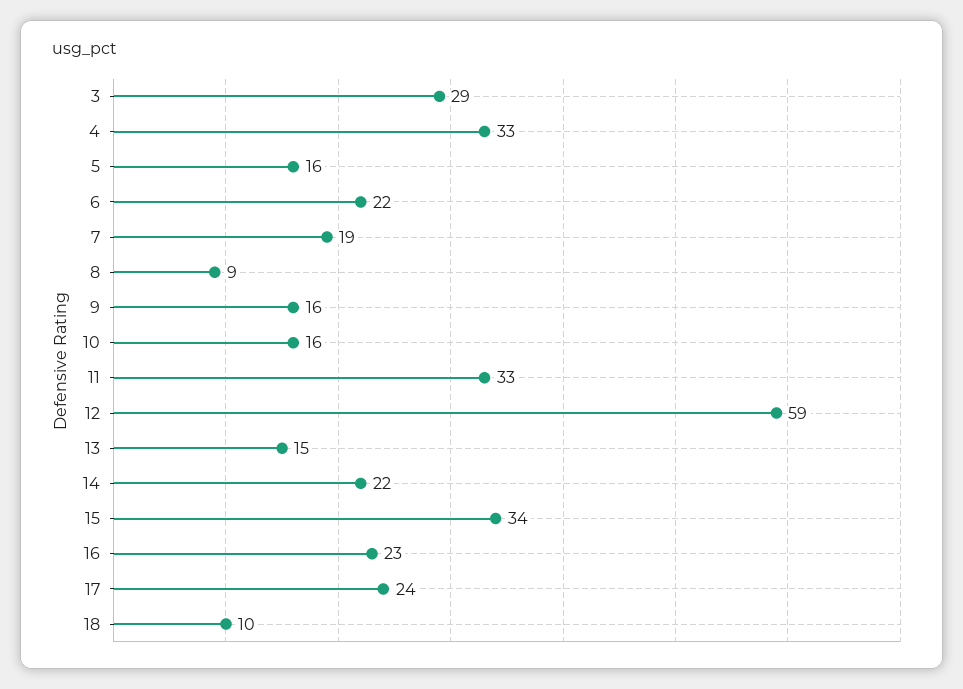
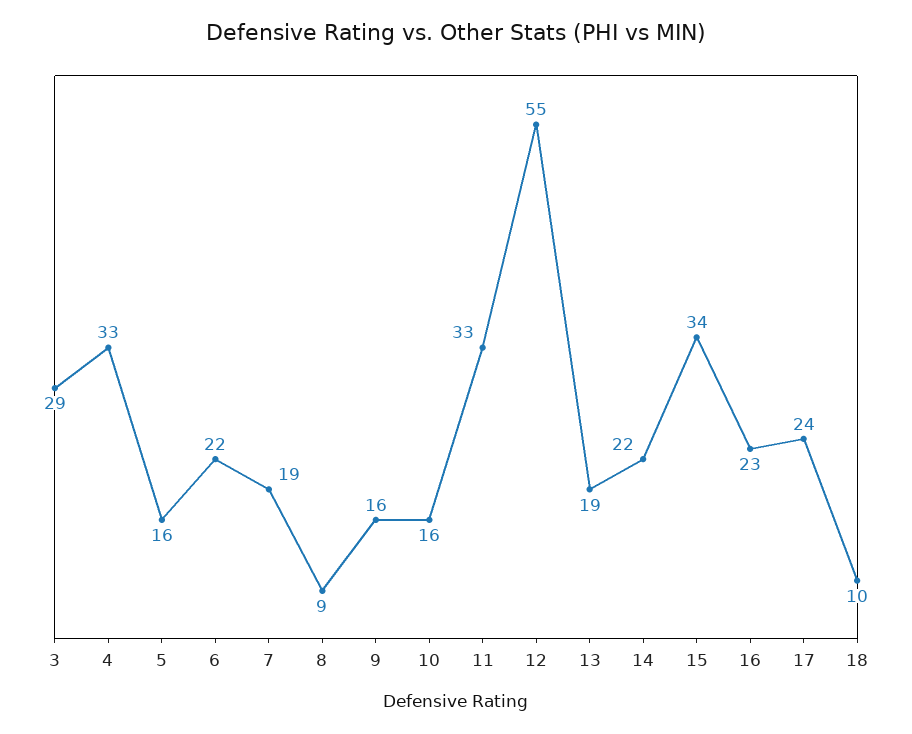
  {
    "3": 29,
    "4": 33,
    "5": 16,
    "6": 22,
    "7": 19,
    "8": 9,
    "9": 16,
    "10": 16,
    "11": 33,
-   "12": 59,
+   "12": 55,
-   "13": 15,
+   "13": 19,
    "14": 22,
    "15": 34,
    "16": 23,
    "17": 24,
    "18": 10
  }

